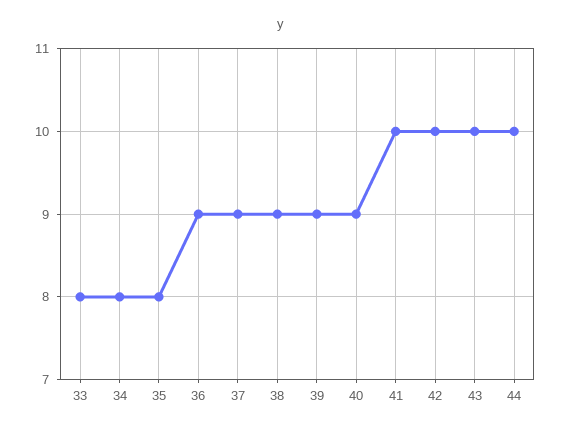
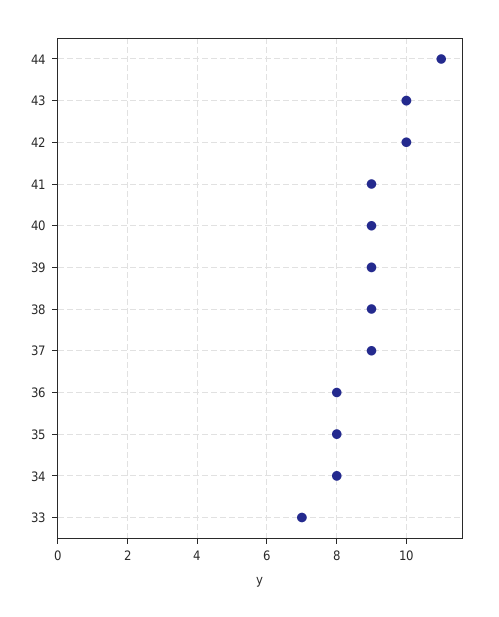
  {
-   "33": 8,
+   "33": 7,
    "34": 8,
    "35": 8,
-   "36": 9,
+   "36": 8,
    "37": 9,
    "38": 9,
    "39": 9,
    "40": 9,
-   "41": 10,
+   "41": 9,
    "42": 10,
    "43": 10,
-   "44": 10
+   "44": 11
  }

